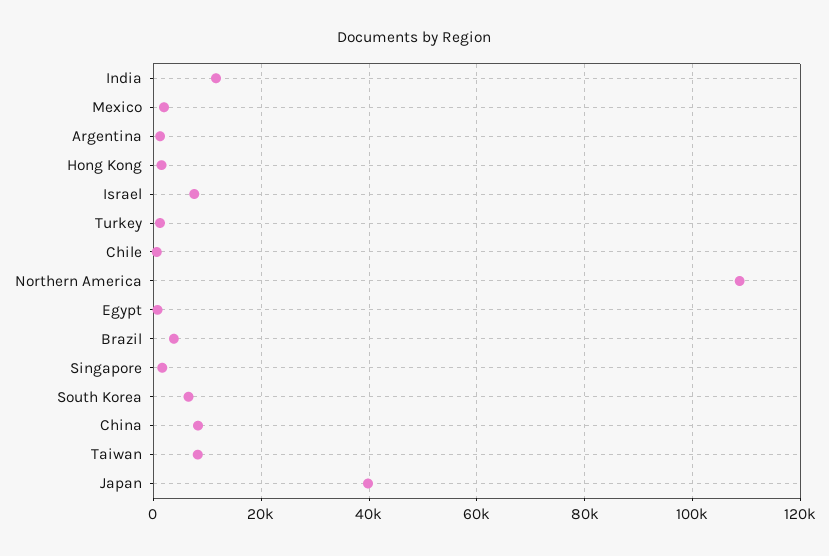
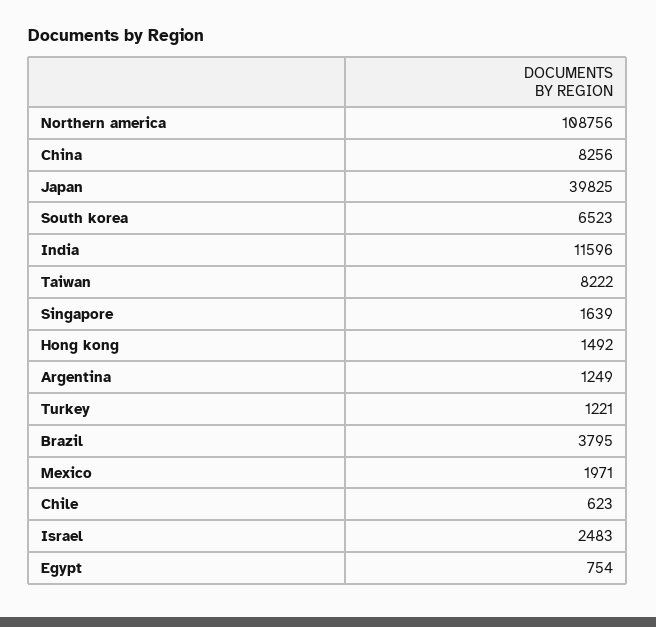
  {
    "India": 11596,
    "Mexico": 1971,
    "Argentina": 1249,
    "Hong Kong": 1492,
-   "Israel": 8000,
+   "Israel": 2483,
    "Turkey": 1221,
    "Chile": 623,
    "Northern America": 108756,
    "Egypt": 754,
    "Brazil": 3795,
    "Singapore": 1639,
    "South Korea": 6523,
    "China": 8256,
    "Taiwan": 8222,
    "Japan": 39825
  }

